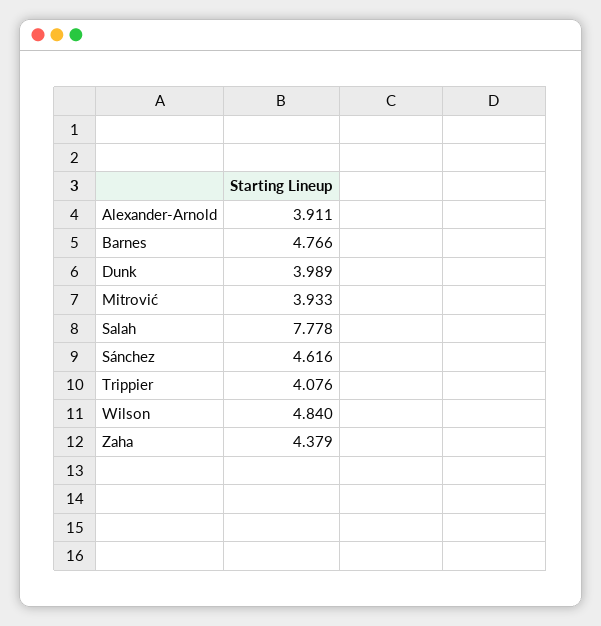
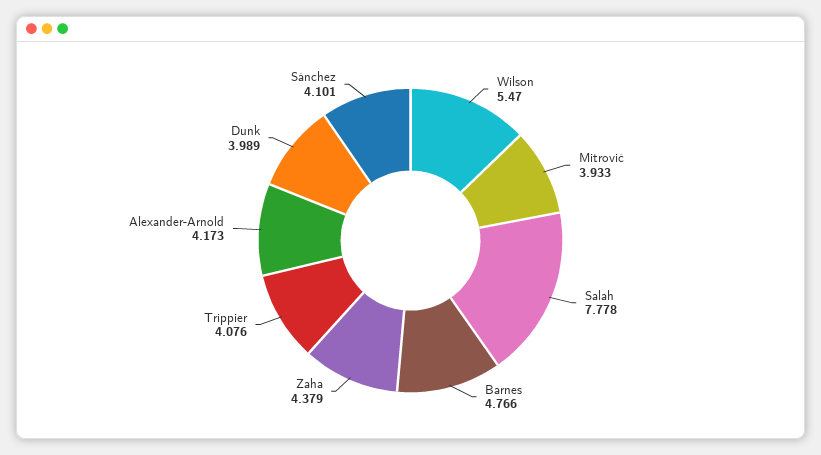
  {
-   "Alexander-Arnold": 3.911,
+   "Alexander-Arnold": 4.173,
    "Barnes": 4.766,
    "Dunk": 3.989,
    "Mitrović": 3.933,
    "Salah": 7.778,
-   "Sánchez": 4.616,
+   "Sánchez": 4.101,
    "Trippier": 4.076,
-   "Wilson": 4.84,
+   "Wilson": 5.47,
    "Zaha": 4.379
  }

